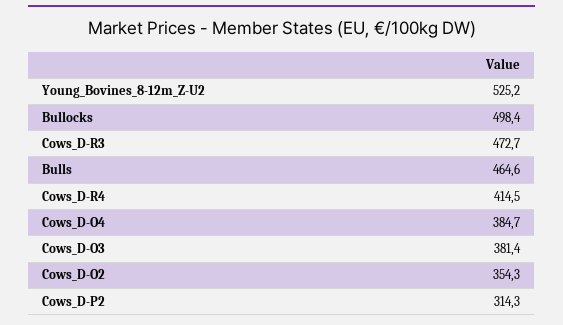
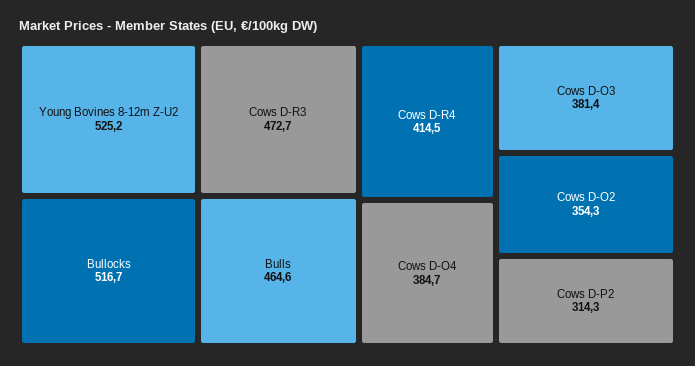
  {
    "Young_Bovines_8-12m_Z-U2": 525.2,
-   "Bullocks": 498.4,
+   "Bullocks": 516.7,
    "Cows_D-R3": 472.7,
    "Bulls": 464.6,
    "Cows_D-R4": 414.5,
    "Cows_D-O4": 384.7,
    "Cows_D-O3": 381.4,
    "Cows_D-O2": 354.3,
    "Cows_D-P2": 314.3
  }

